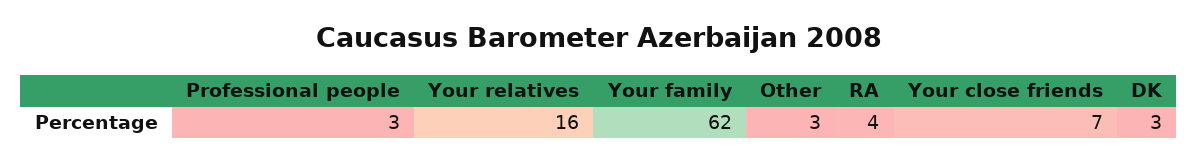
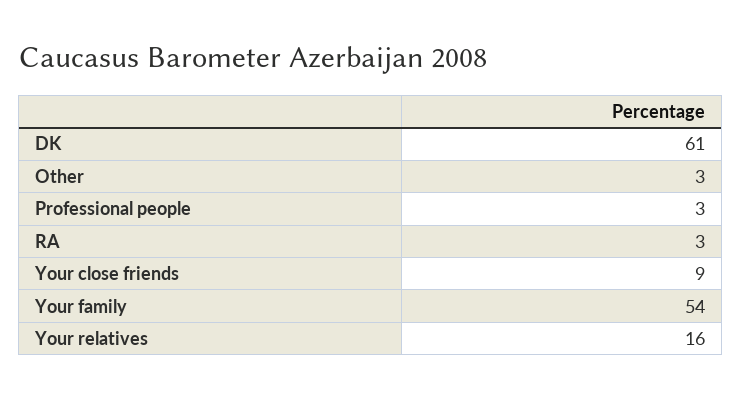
  {
    "Professional people": 3,
    "Your relatives": 16,
-   "Your family": 62,
+   "Your family": 54,
    "Other": 3,
-   "RA": 4,
+   "RA": 3,
-   "Your close friends": 7,
+   "Your close friends": 9,
-   "DK": 3
+   "DK": 61
  }

